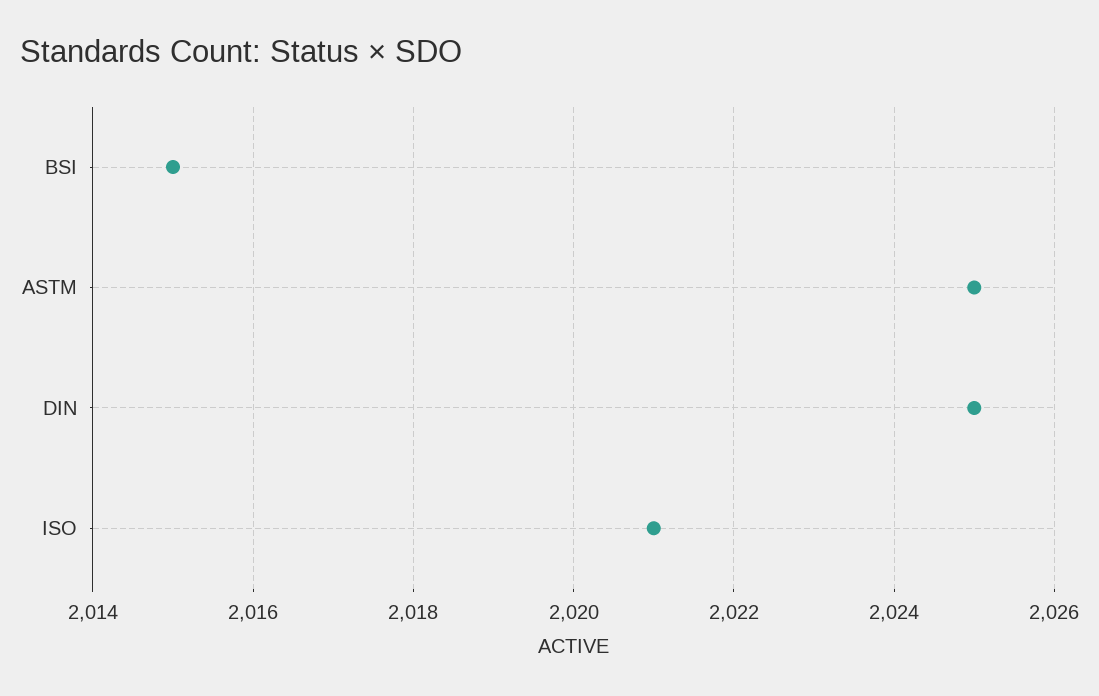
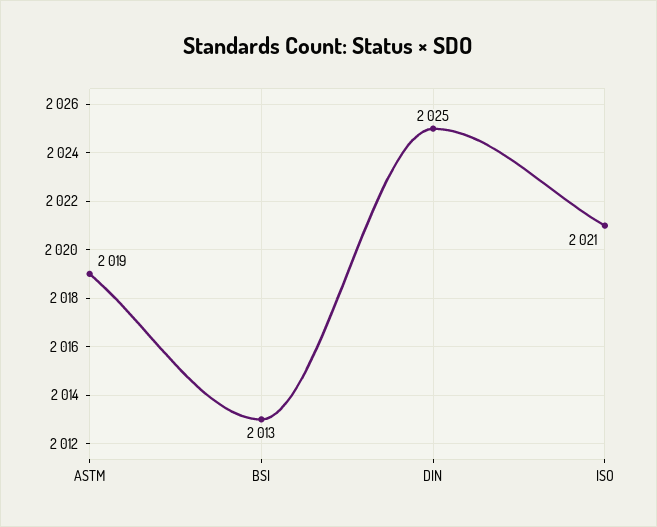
  {
-   "BSI": 2015,
+   "BSI": 2013,
-   "ASTM": 2025,
+   "ASTM": 2019,
    "DIN": 2025,
    "ISO": 2021
  }

